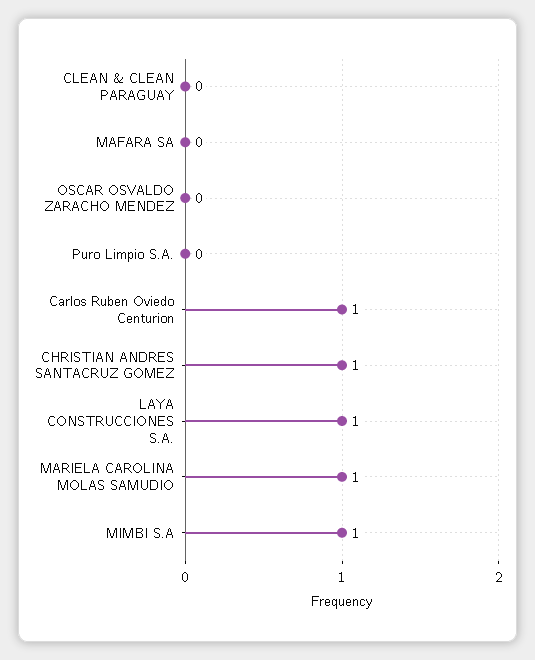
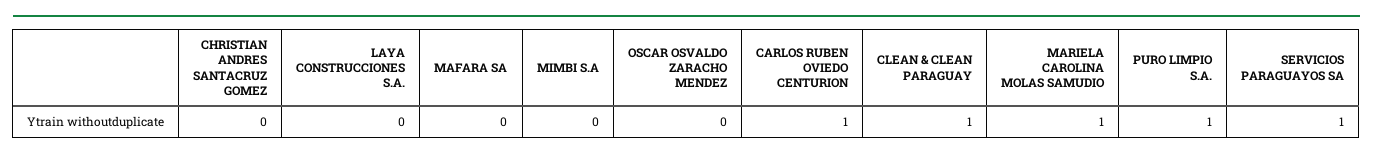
  {
-   "CLEAN & CLEAN PARAGUAY": 0,
+   "CLEAN & CLEAN PARAGUAY": 1,
    "MAFARA SA": 0,
    "OSCAR OSVALDO ZARACHO MENDEZ": 0,
-   "Puro Limpio S.A.": 0,
+   "Puro Limpio S.A.": 1,
    "Carlos Ruben Oviedo Centurion": 1,
-   "CHRISTIAN ANDRES SANTACRUZ GOMEZ": 1,
+   "CHRISTIAN ANDRES SANTACRUZ GOMEZ": 0,
-   "LAYA CONSTRUCCIONES S.A.": 1,
+   "LAYA CONSTRUCCIONES S.A.": 0,
    "MARIELA CAROLINA MOLAS SAMUDIO": 1,
-   "MIMBI S.A": 1
+   "MIMBI S.A": 0,
+   "SERVICIOS PARAGUAYOS SA": 1
  }

